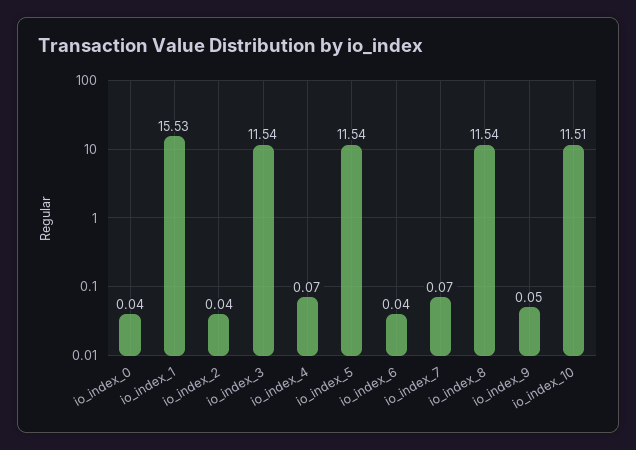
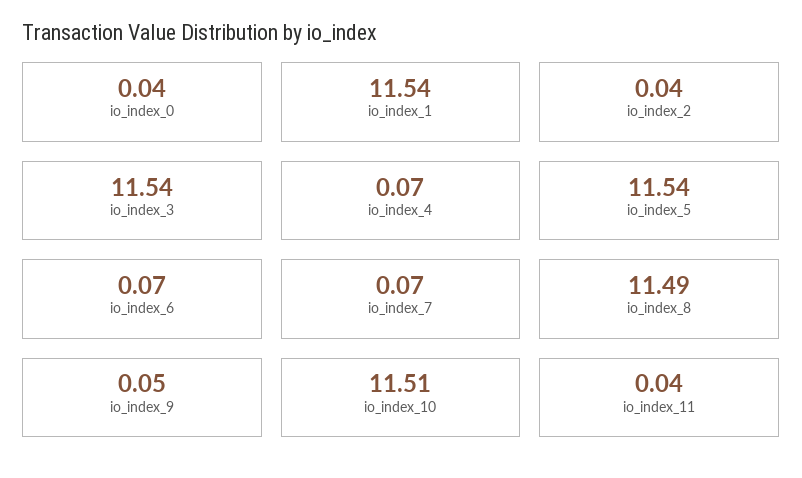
  {
    "io_index_0": 0.04,
-   "io_index_1": 15.53,
+   "io_index_1": 11.54,
    "io_index_2": 0.04,
    "io_index_3": 11.54,
    "io_index_4": 0.07,
    "io_index_5": 11.54,
-   "io_index_6": 0.04,
+   "io_index_6": 0.07,
    "io_index_7": 0.07,
-   "io_index_8": 11.54,
+   "io_index_8": 11.49,
    "io_index_9": 0.05,
-   "io_index_10": 11.51
+   "io_index_10": 11.51,
+   "io_index_11": 0.04
  }

